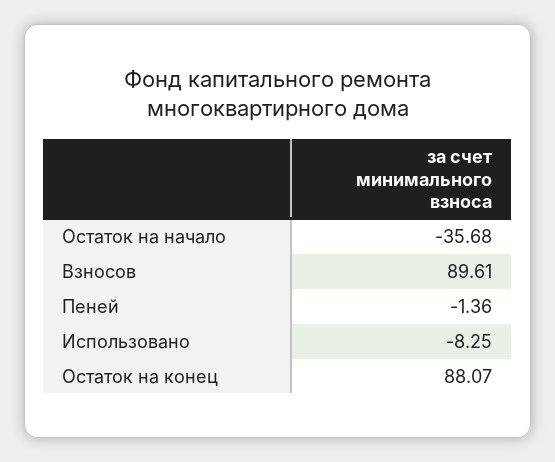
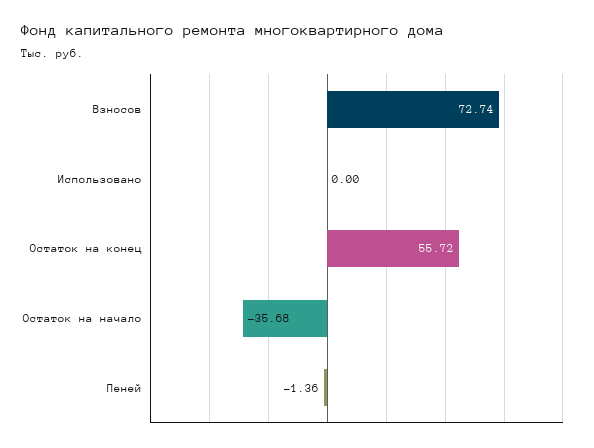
  {
    "Остаток на начало": -35.68,
-   "Взносов": 89.61,
+   "Взносов": 72.74,
    "Пеней": -1.36,
-   "Использовано": -8.25,
+   "Использовано": 0,
-   "Остаток на конец": 88.07
+   "Остаток на конец": 55.72
  }

